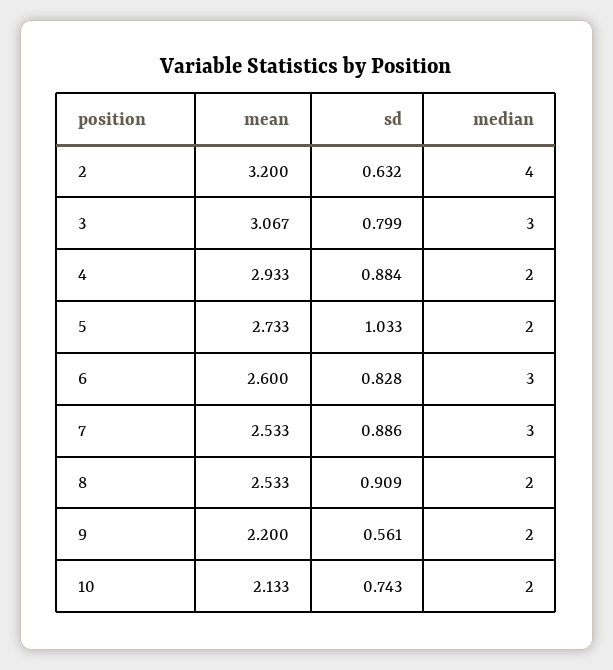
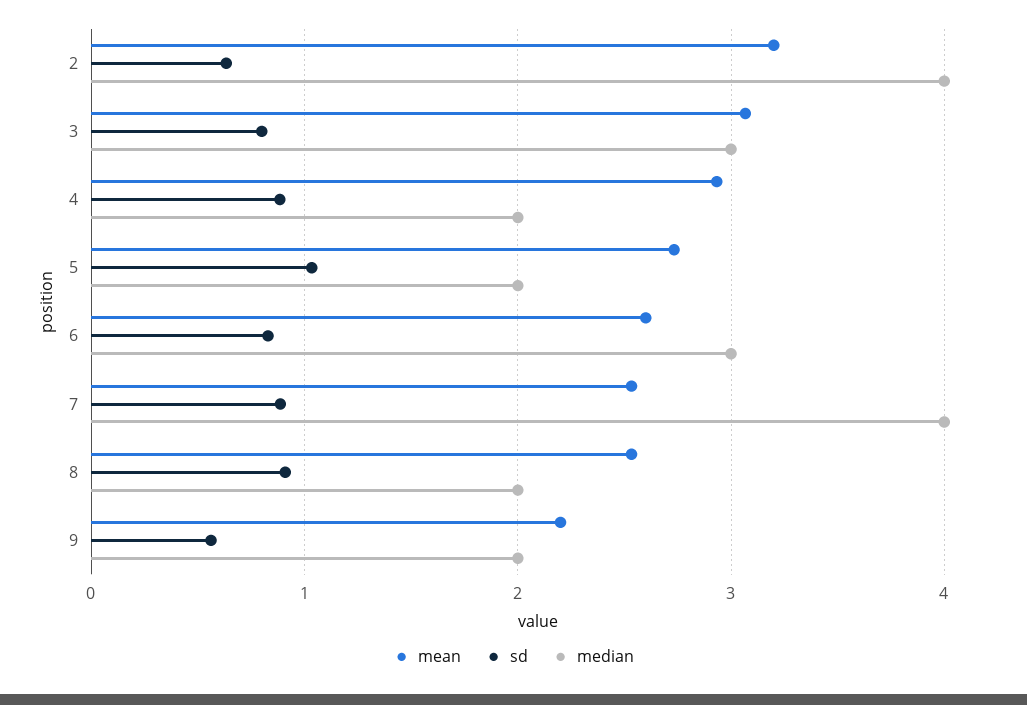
  {
    "mean": {
      "2": 3.2,
      "3": 3.067,
      "4": 2.933,
      "5": 2.733,
      "6": 2.6,
      "7": 2.533,
      "8": 2.533,
-     "9": 2.2,
+     "9": 2.2
-     "10": 2.133
    },
    "sd": {
      "2": 0.632,
      "3": 0.799,
      "4": 0.884,
      "5": 1.033,
      "6": 0.828,
      "7": 0.886,
      "8": 0.909,
-     "9": 0.561,
+     "9": 0.561
-     "10": 0.743
    },
    "median": {
      "2": 4,
      "3": 3,
      "4": 2,
      "5": 2,
      "6": 3,
-     "7": 3,
+     "7": 4,
      "8": 2,
-     "9": 2,
+     "9": 2
-     "10": 2
    }
  }

